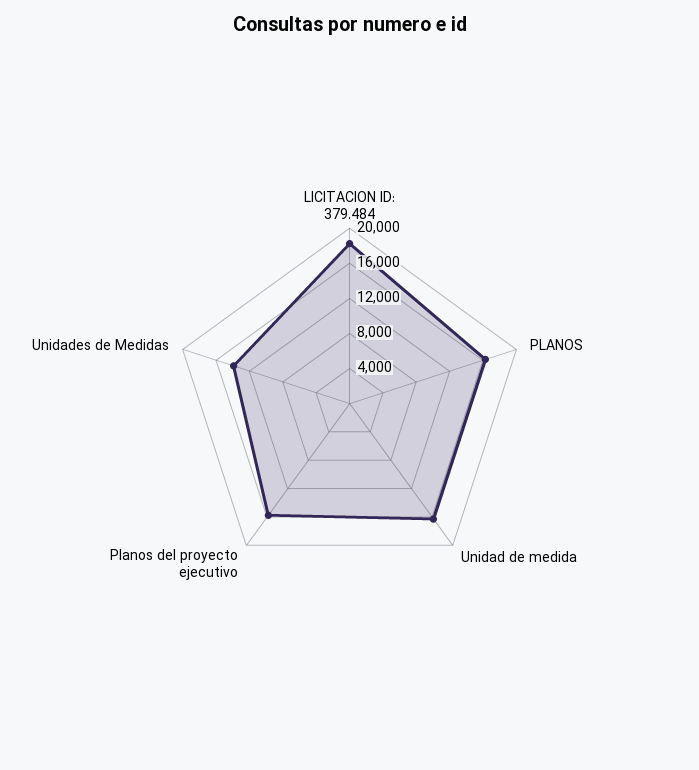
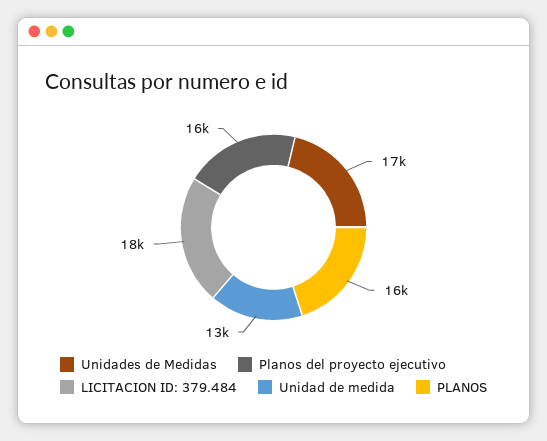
  {
    "LICITACION ID: 379.484": 18000,
    "PLANOS": 16000,
-   "Unidad de medida": 16000,
+   "Unidad de medida": 13000,
    "Planos del proyecto ejecutivo": 16000,
-   "Unidades de Medidas": 14000
+   "Unidades de Medidas": 17000
  }

